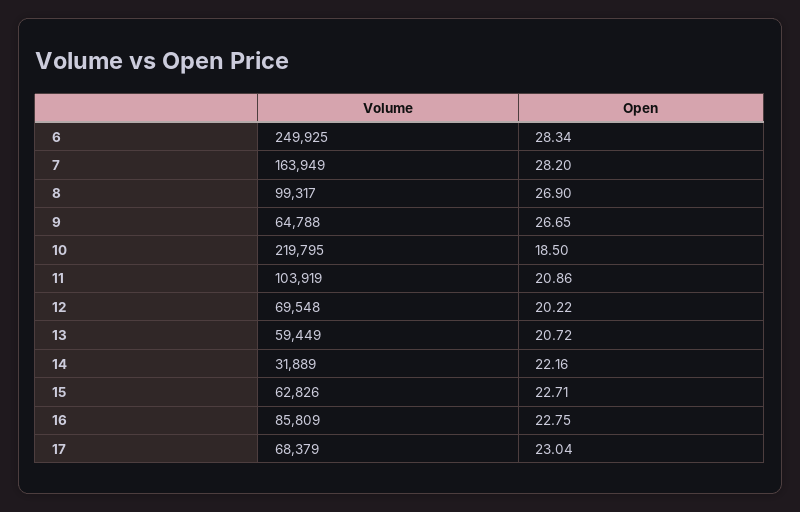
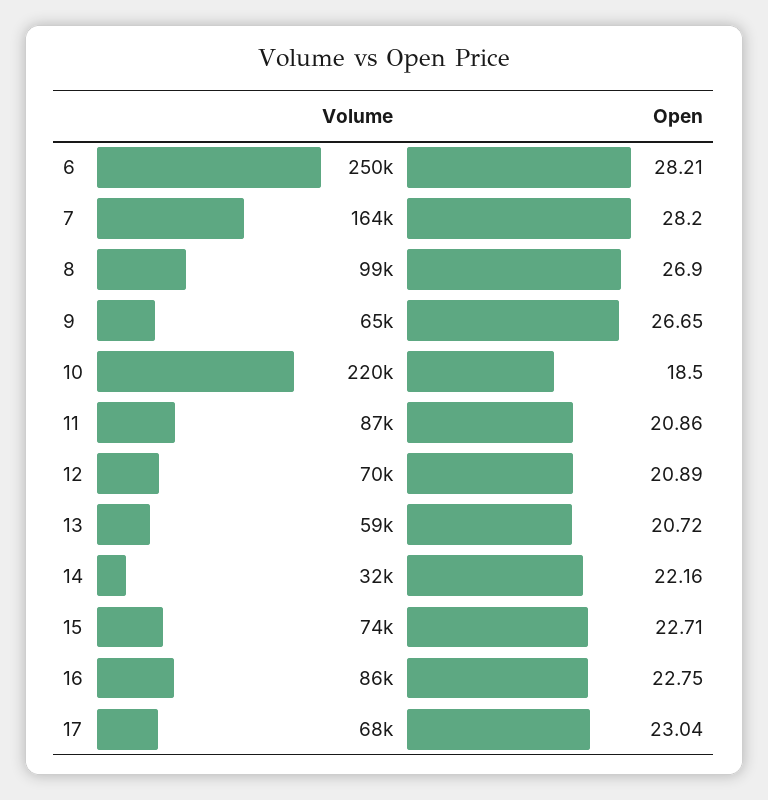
  {
    "Volume": {
      "6": 249925,
      "7": 163949,
      "8": 99317,
      "9": 64788,
      "10": 219795,
-     "11": 103919,
+     "11": 87000,
      "12": 69548,
      "13": 59449,
      "14": 31889,
-     "15": 62826,
+     "15": 74000,
      "16": 85809,
      "17": 68379
    },
    "Open": {
-     "6": 28.34,
+     "6": 28.21,
      "7": 28.2,
      "8": 26.9,
      "9": 26.65,
      "10": 18.5,
      "11": 20.86,
-     "12": 20.22,
+     "12": 20.89,
      "13": 20.72,
      "14": 22.16,
      "15": 22.71,
      "16": 22.75,
      "17": 23.04
    }
  }

